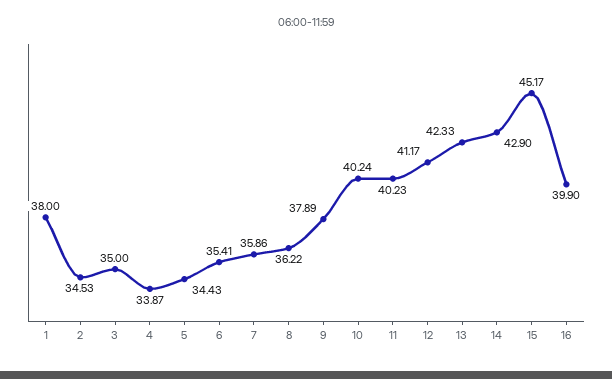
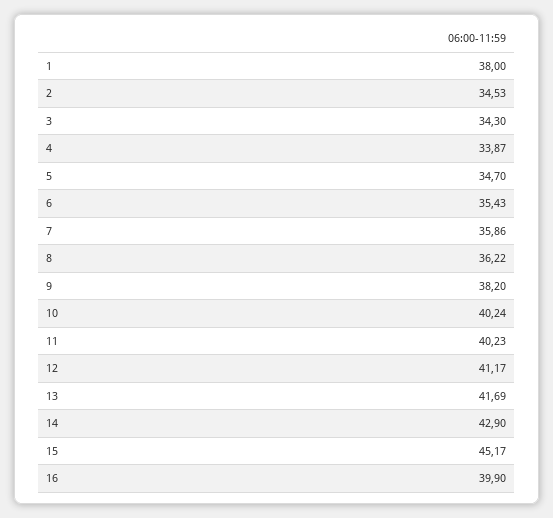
  {
    "1": 38,
    "2": 34.53,
-   "3": 35,
+   "3": 34.3,
    "4": 33.87,
-   "5": 34.43,
+   "5": 34.7,
-   "6": 35.41,
+   "6": 35.43,
    "7": 35.86,
    "8": 36.22,
-   "9": 37.89,
+   "9": 38.2,
    "10": 40.24,
    "11": 40.23,
    "12": 41.17,
-   "13": 42.33,
+   "13": 41.69,
    "14": 42.9,
    "15": 45.17,
    "16": 39.9
  }

